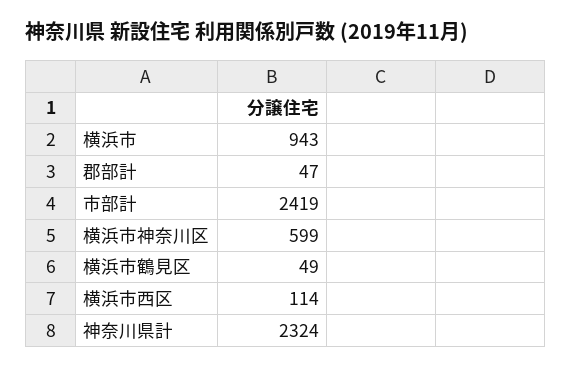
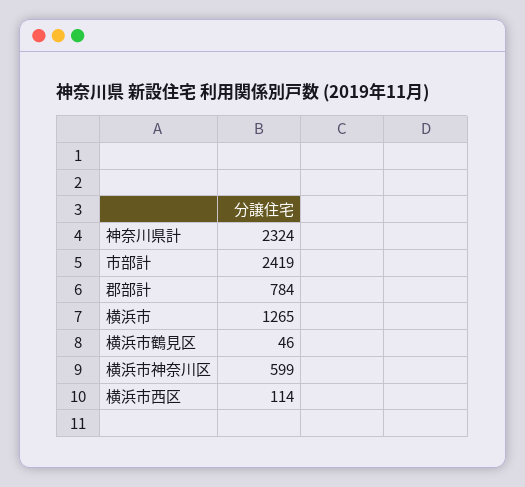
  {
-   "横浜市": 943,
+   "横浜市": 1265,
-   "郡部計": 47,
+   "郡部計": 784,
    "市部計": 2419,
    "横浜市神奈川区": 599,
-   "横浜市鶴見区": 49,
+   "横浜市鶴見区": 46,
    "横浜市西区": 114,
    "神奈川県計": 2324
  }

